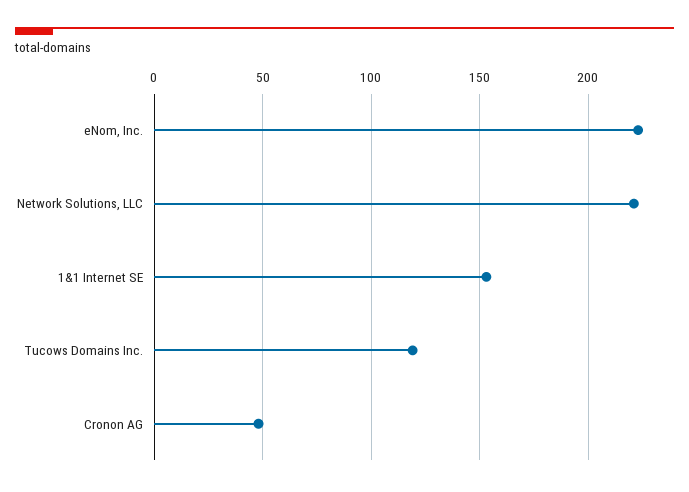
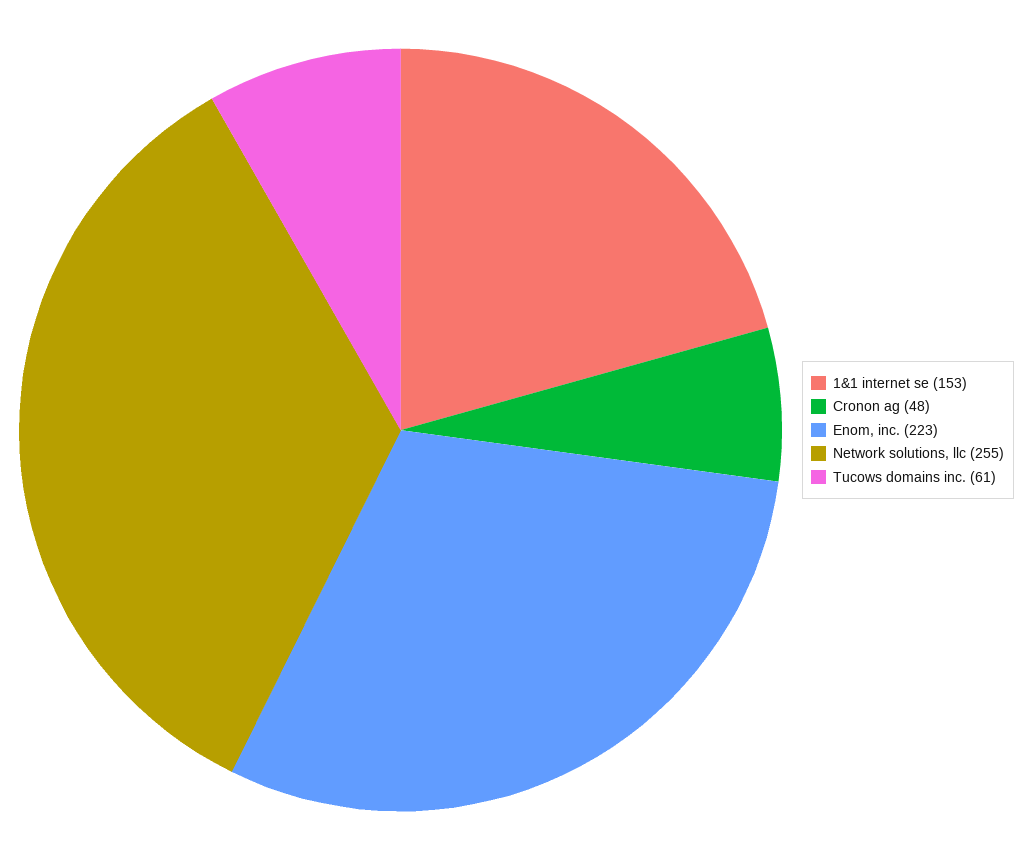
  {
    "eNom, Inc.": 223,
-   "Network Solutions, LLC": 220,
+   "Network Solutions, LLC": 255,
    "1&1 Internet SE": 153,
-   "Tucows Domains Inc.": 120,
+   "Tucows Domains Inc.": 61,
    "Cronon AG": 48
  }

